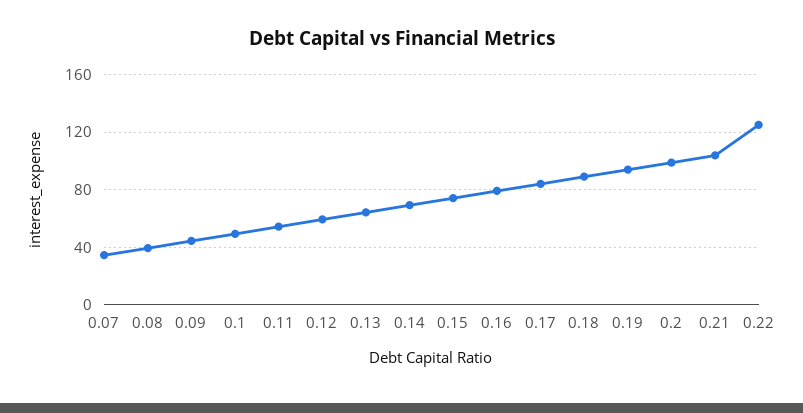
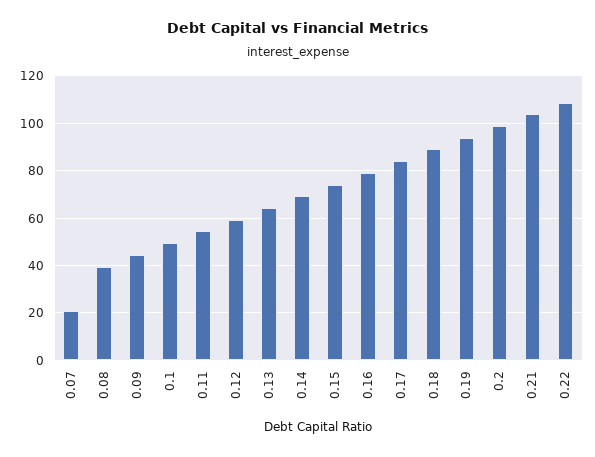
  {
-   "0.07": 35,
+   "0.07": 20,
    "0.08": 40,
    "0.09": 45,
    "0.1": 50,
    "0.11": 55,
    "0.12": 60,
    "0.13": 65,
    "0.14": 70,
    "0.15": 75,
    "0.16": 80,
    "0.17": 85,
    "0.18": 90,
    "0.19": 95,
    "0.2": 100,
    "0.21": 105,
-   "0.22": 125
+   "0.22": 110
  }

